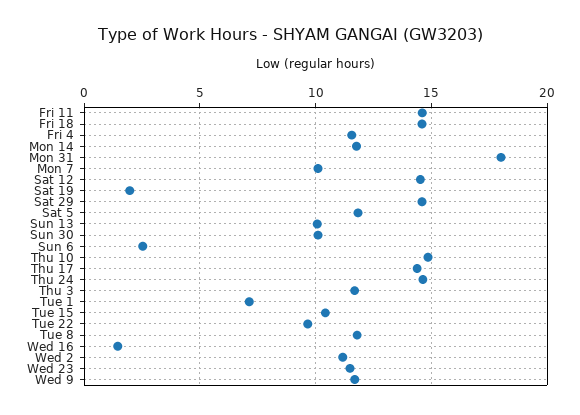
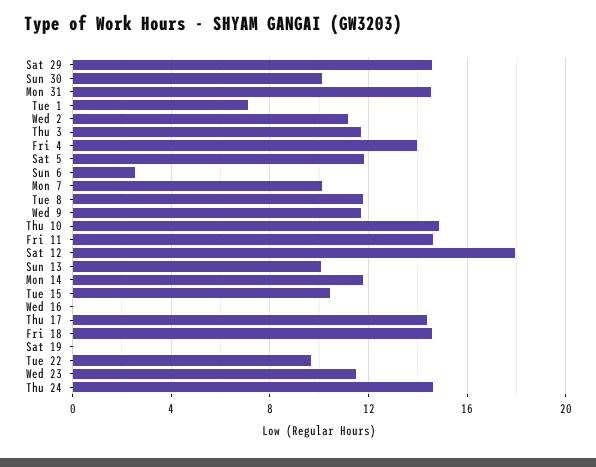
  {
    "Fri 11": 14.5,
    "Fri 18": 14.5,
-   "Fri 4": 11.5,
+   "Fri 4": 14,
    "Mon 14": 12,
-   "Mon 31": 18,
+   "Mon 31": 14.5,
    "Mon 7": 10,
-   "Sat 12": 14.5,
+   "Sat 12": 18,
-   "Sat 19": 2,
+   "Sat 19": 0,
    "Sat 29": 14.5,
    "Sat 5": 12,
    "Sun 13": 10,
    "Sun 30": 10,
    "Sun 6": 2.5,
    "Thu 10": 15,
    "Thu 17": 14.5,
    "Thu 24": 14.5,
    "Thu 3": 11.5,
    "Tue 1": 7,
    "Tue 15": 10.5,
    "Tue 22": 9.5,
    "Tue 8": 12,
-   "Wed 16": 1.5,
+   "Wed 16": 0,
    "Wed 2": 11,
    "Wed 23": 11.5,
    "Wed 9": 11.5
  }

